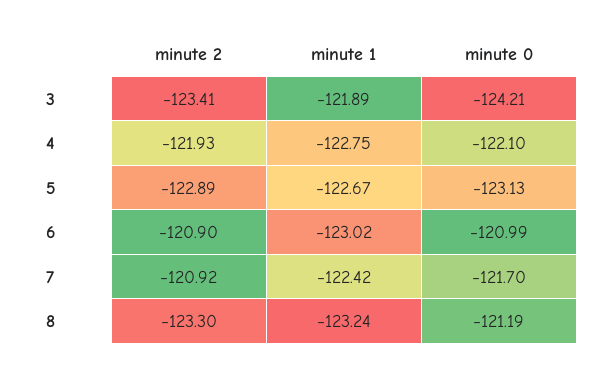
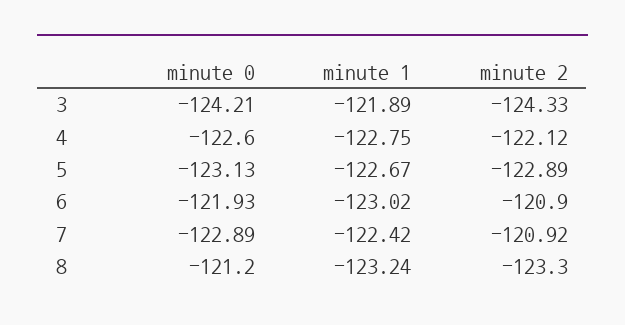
  {
    "minute 2": {
-     "3": -123.41,
+     "3": -124.33,
-     "4": -121.93,
+     "4": -122.12,
      "5": -122.89,
      "6": -120.9,
      "7": -120.92,
      "8": -123.3
    },
    "minute 1": {
      "3": -121.89,
      "4": -122.75,
      "5": -122.67,
      "6": -123.02,
      "7": -122.42,
      "8": -123.24
    },
    "minute 0": {
      "3": -124.21,
-     "4": -122.1,
+     "4": -122.6,
      "5": -123.13,
-     "6": -120.99,
+     "6": -121.93,
-     "7": -121.7,
+     "7": -122.89,
-     "8": -121.19
+     "8": -121.2
    }
  }

